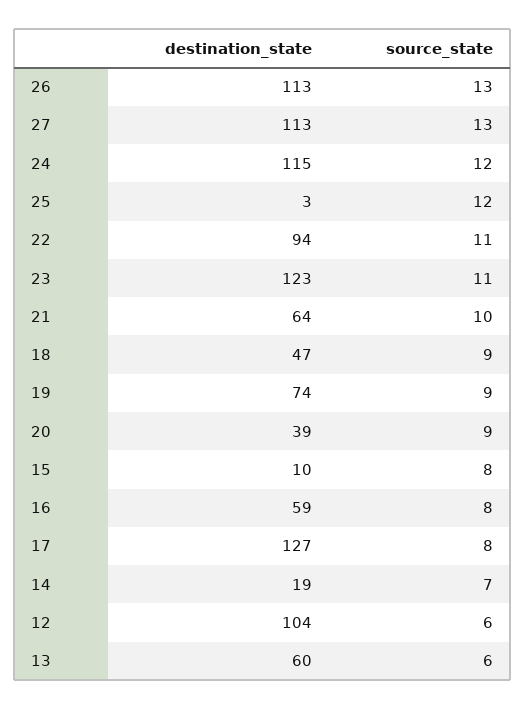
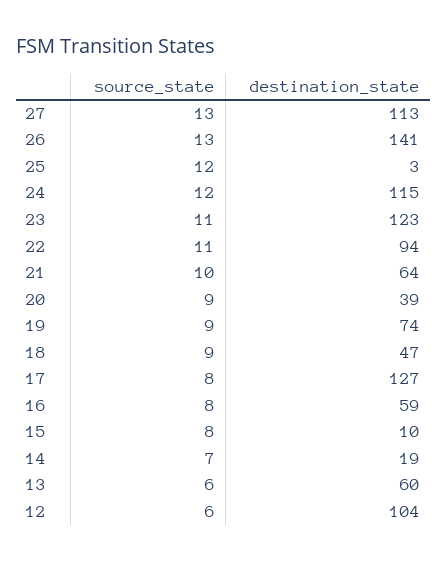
  {
    "destination_state": {
-     "26": 113,
+     "26": 141,
      "27": 113,
      "24": 115,
      "25": 3,
      "22": 94,
      "23": 123,
      "21": 64,
      "18": 47,
      "19": 74,
      "20": 39,
      "15": 10,
      "16": 59,
      "17": 127,
      "14": 19,
      "12": 104,
      "13": 60
    },
    "source_state": {
      "26": 13,
      "27": 13,
      "24": 12,
      "25": 12,
      "22": 11,
      "23": 11,
      "21": 10,
      "18": 9,
      "19": 9,
      "20": 9,
      "15": 8,
      "16": 8,
      "17": 8,
      "14": 7,
      "12": 6,
      "13": 6
    }
  }

